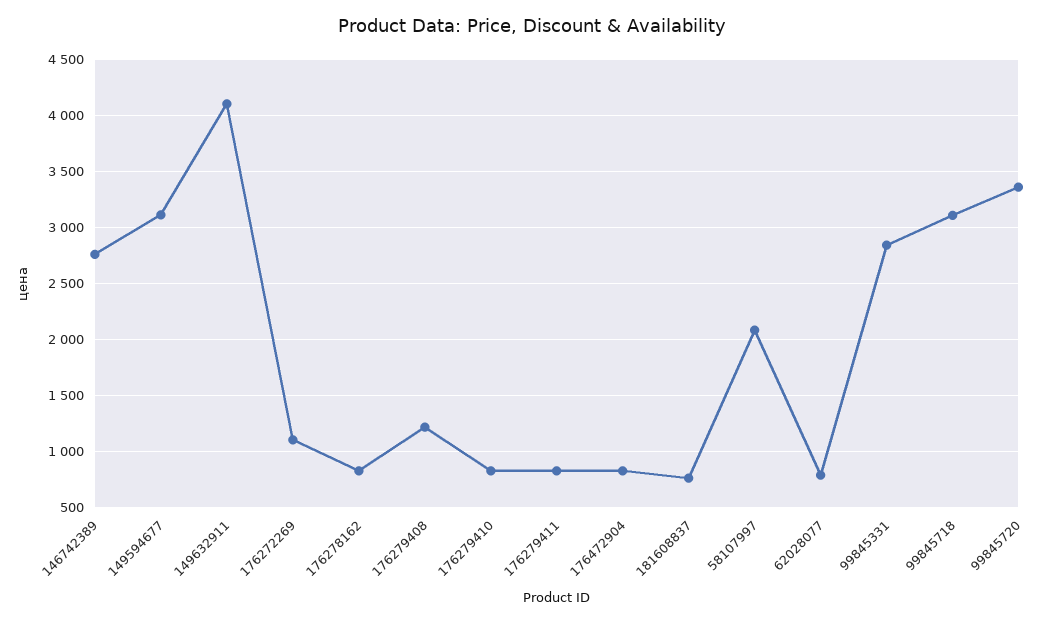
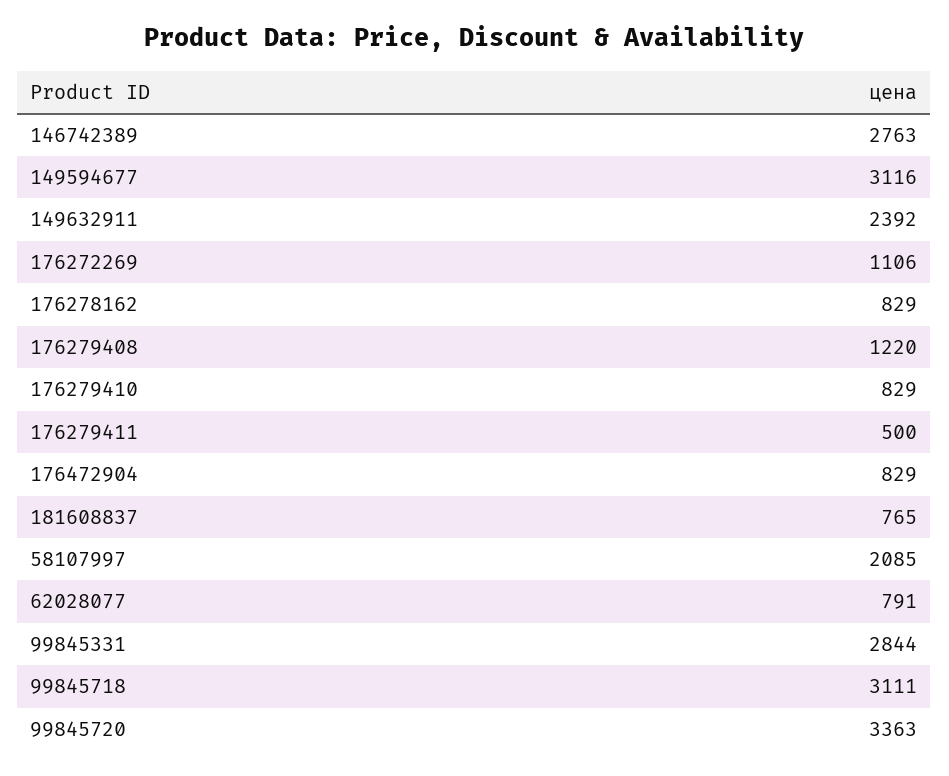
  {
    "146742389": 2763,
    "149594677": 3116,
-   "149632911": 4100,
+   "149632911": 2392,
    "176272269": 1106,
    "176278162": 829,
    "176279408": 1220,
    "176279410": 829,
-   "176279411": 800,
+   "176279411": 500,
    "176472904": 829,
    "181608837": 765,
    "58107997": 2085,
    "62028077": 791,
    "99845331": 2844,
    "99845718": 3111,
    "99845720": 3363
  }

